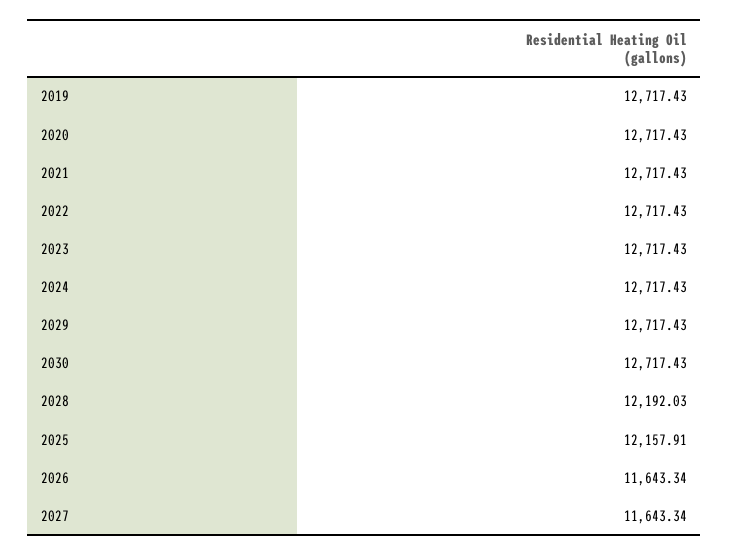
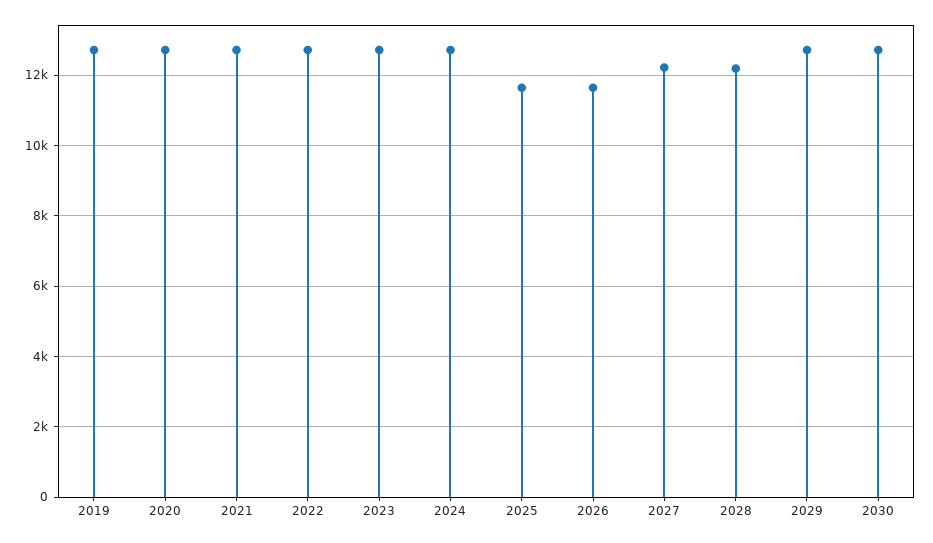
  {
    "2019": 12717.43,
    "2020": 12717.43,
    "2021": 12717.43,
    "2022": 12717.43,
    "2023": 12717.43,
    "2024": 12717.43,
    "2029": 12717.43,
    "2030": 12717.43,
    "2028": 12192.03,
-   "2025": 12157.91,
+   "2025": 11600,
    "2026": 11643.34,
-   "2027": 11643.34
+   "2027": 12200
  }

